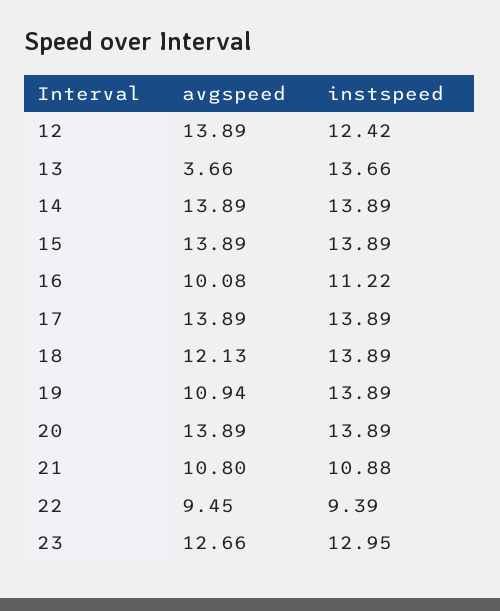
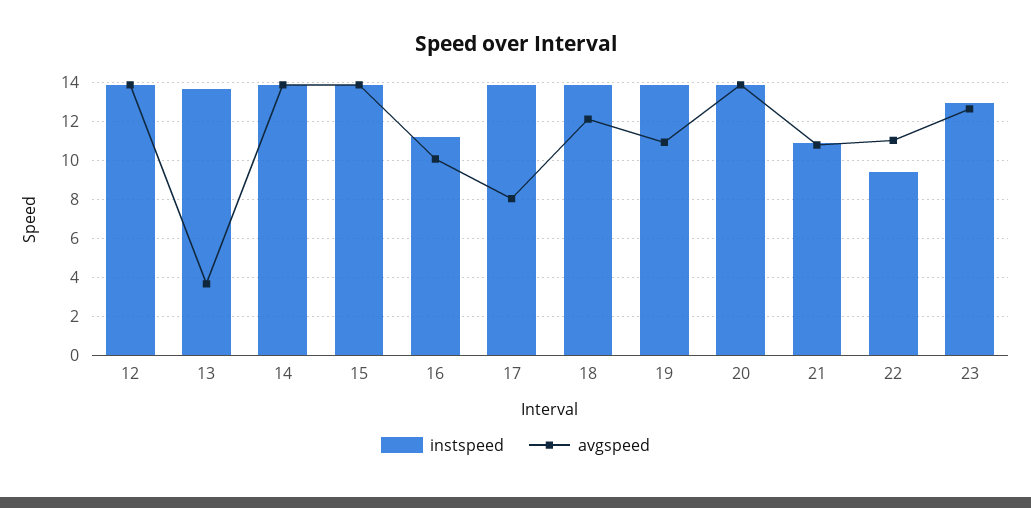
  {
    "avgspeed": {
      "12": 13.89,
      "13": 3.66,
      "14": 13.89,
      "15": 13.89,
      "16": 10.08,
-     "17": 13.89,
+     "17": 8,
      "18": 12.13,
      "19": 10.94,
      "20": 13.89,
      "21": 10.8,
-     "22": 9.45,
+     "22": 11,
      "23": 12.66
    },
    "instspeed": {
-     "12": 12.42,
+     "12": 14,
      "13": 13.66,
      "14": 13.89,
      "15": 13.89,
      "16": 11.22,
      "17": 13.89,
      "18": 13.89,
      "19": 13.89,
      "20": 13.89,
      "21": 10.88,
      "22": 9.39,
      "23": 12.95
    }
  }

